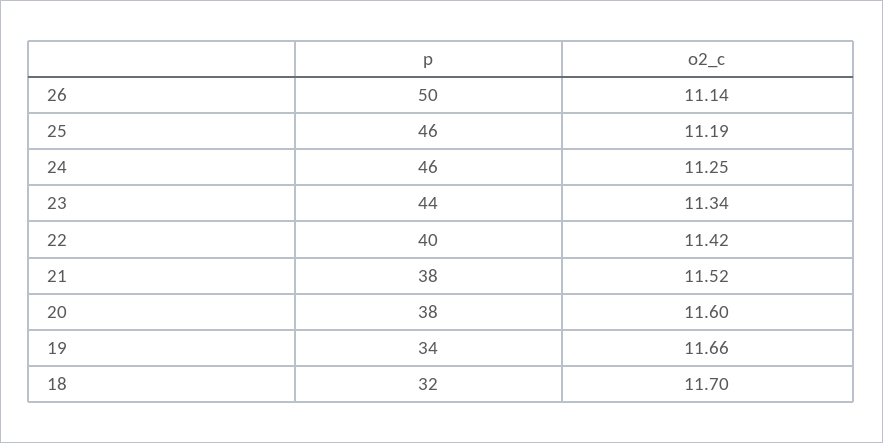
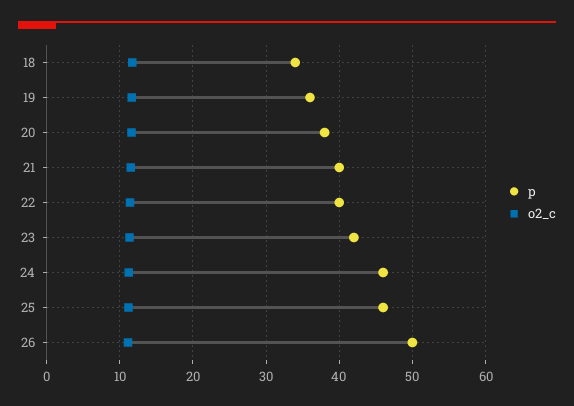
  {
    "p": {
      "26": 50,
      "25": 46,
      "24": 46,
-     "23": 44,
+     "23": 42,
      "22": 40,
-     "21": 38,
+     "21": 40,
      "20": 38,
-     "19": 34,
+     "19": 36,
-     "18": 32
+     "18": 34
    },
    "o2_c": {
      "26": 11.14,
      "25": 11.19,
      "24": 11.25,
      "23": 11.34,
      "22": 11.42,
      "21": 11.52,
      "20": 11.6,
      "19": 11.66,
      "18": 11.7
    }
  }

